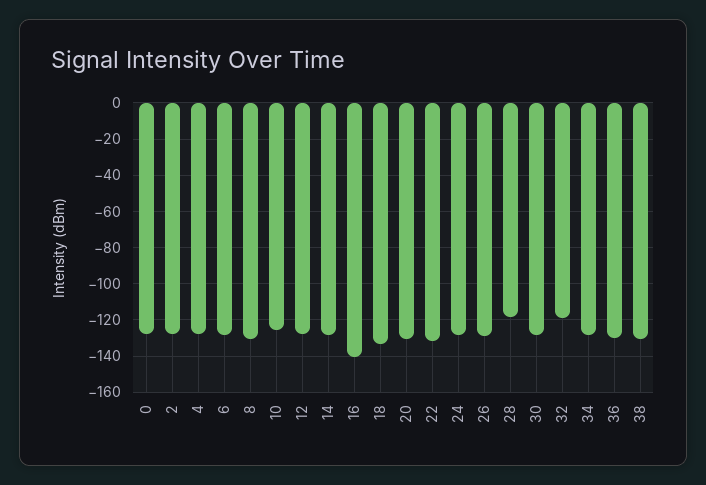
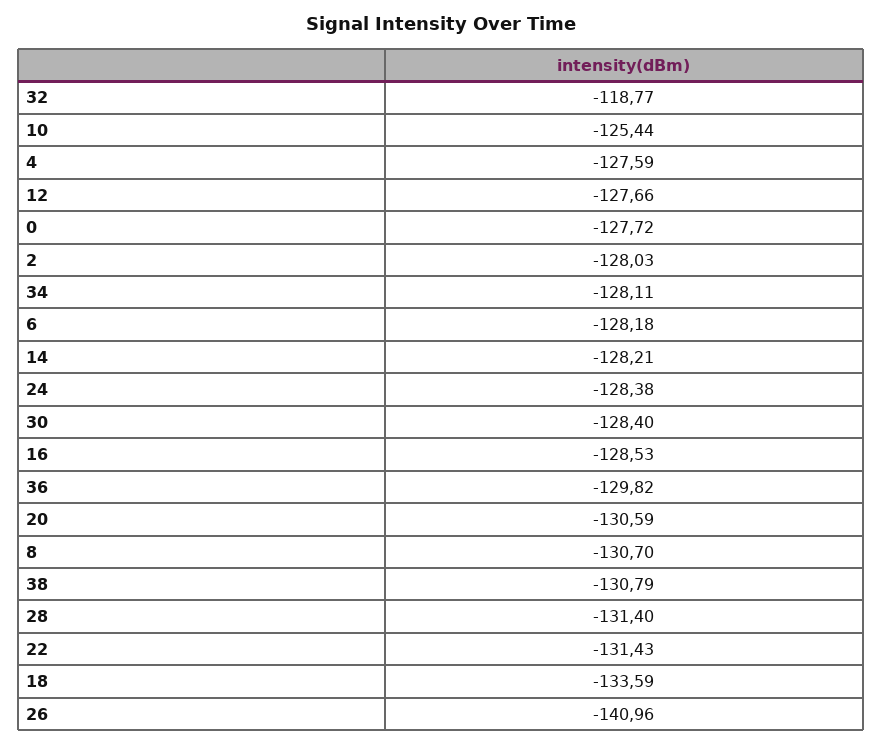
  {
    "0": -127.72,
    "2": -128.03,
    "4": -127.59,
    "6": -128.18,
    "8": -130.7,
    "10": -125.44,
    "12": -127.66,
    "14": -128.21,
-   "16": -140,
+   "16": -128.53,
    "18": -133.59,
    "20": -130.59,
    "22": -131.43,
    "24": -128.38,
-   "26": -130,
+   "26": -140.96,
-   "28": -120,
+   "28": -131.4,
    "30": -128.4,
    "32": -118.77,
    "34": -128.11,
    "36": -129.82,
    "38": -130.79
  }

